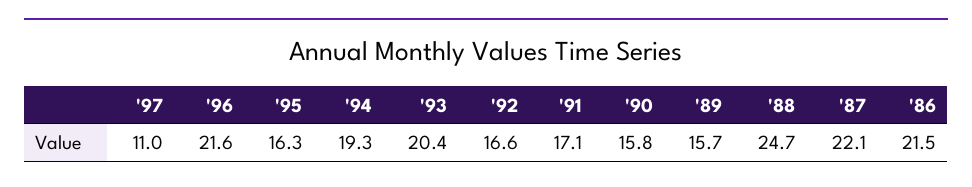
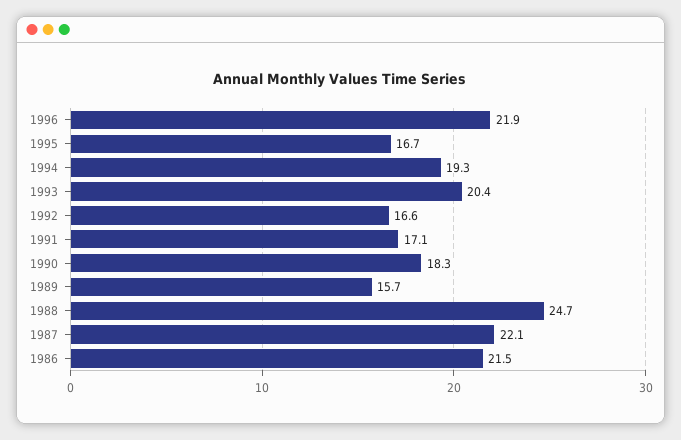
  {
-   "'97": 11,
-   "'96": 21.6,
+   "'96": 21.9,
-   "'95": 16.3,
+   "'95": 16.7,
    "'94": 19.3,
    "'93": 20.4,
    "'92": 16.6,
    "'91": 17.1,
-   "'90": 15.8,
+   "'90": 18.3,
    "'89": 15.7,
    "'88": 24.7,
    "'87": 22.1,
    "'86": 21.5
  }

